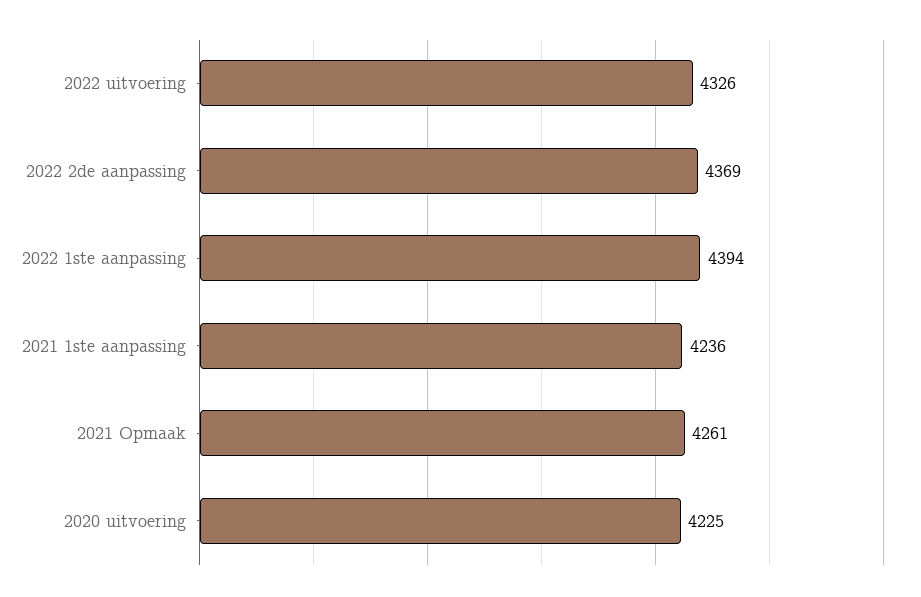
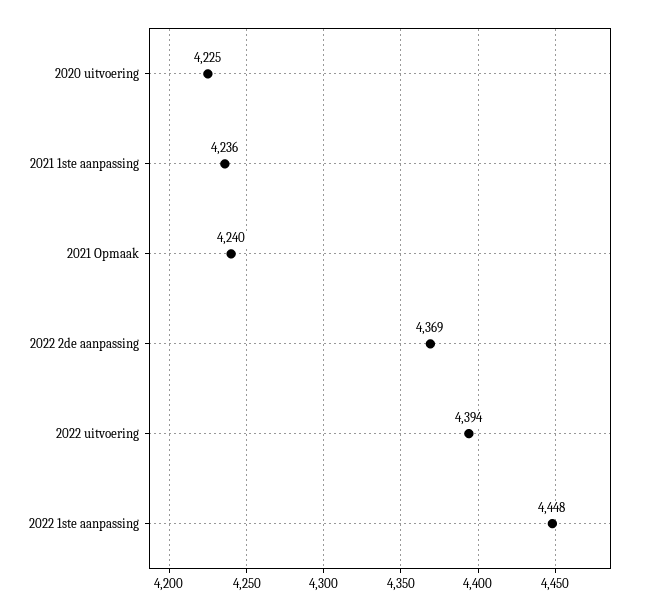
  {
-   "2022 uitvoering": 4326,
+   "2022 uitvoering": 4394,
    "2022 2de aanpassing": 4369,
-   "2022 1ste aanpassing": 4394,
+   "2022 1ste aanpassing": 4448,
    "2021 1ste aanpassing": 4236,
-   "2021 Opmaak": 4261,
+   "2021 Opmaak": 4240,
    "2020 uitvoering": 4225
  }

